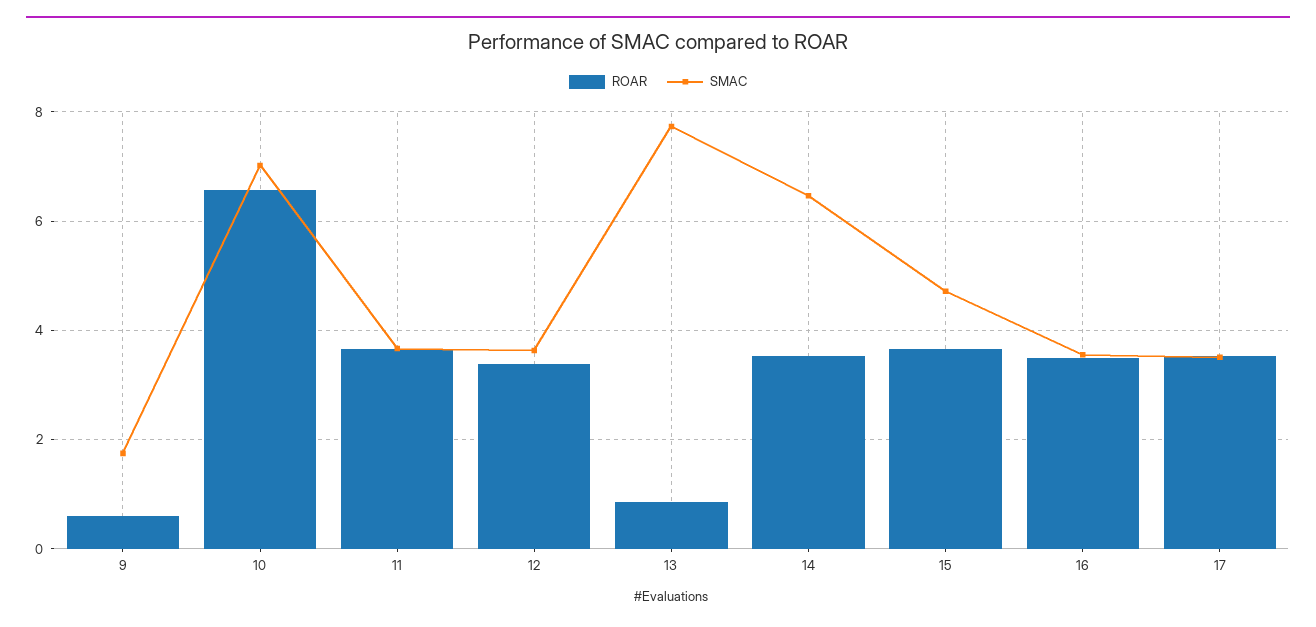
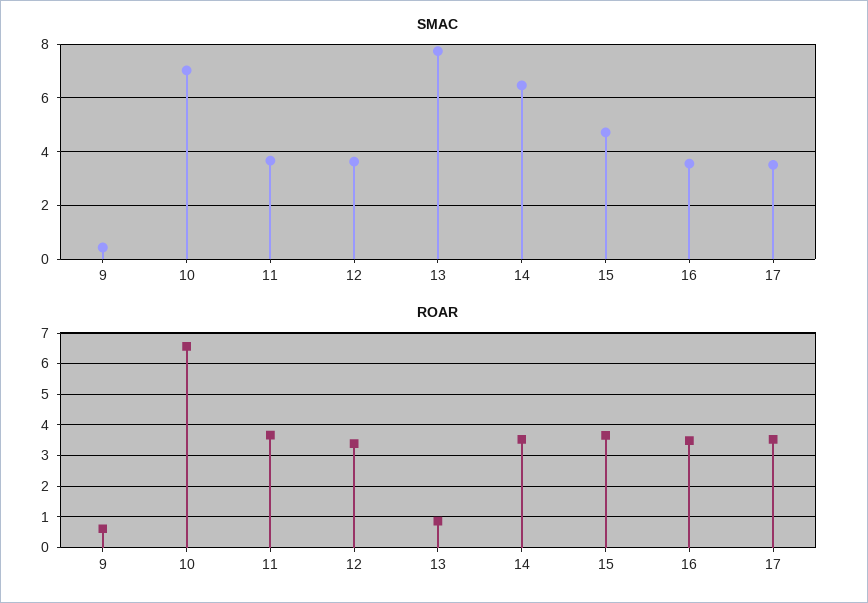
  {
    "ROAR": {
      "9": 0.6,
      "10": 6.6,
      "11": 3.6,
      "12": 3.4,
      "13": 0.8,
      "14": 3.6,
      "15": 3.6,
      "16": 3.4,
      "17": 3.6
    },
    "SMAC": {
-     "9": 1.8,
+     "9": 0.5,
      "10": 7,
      "11": 3.6,
      "12": 3.6,
      "13": 7.8,
      "14": 6.4,
      "15": 4.8,
      "16": 3.6,
      "17": 3.6
    }
  }

